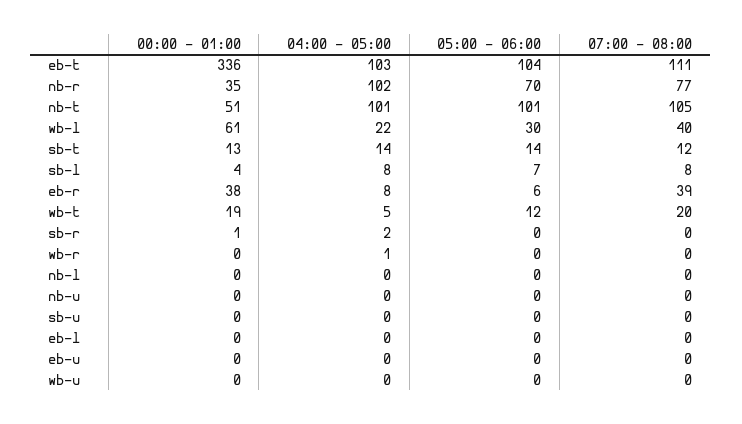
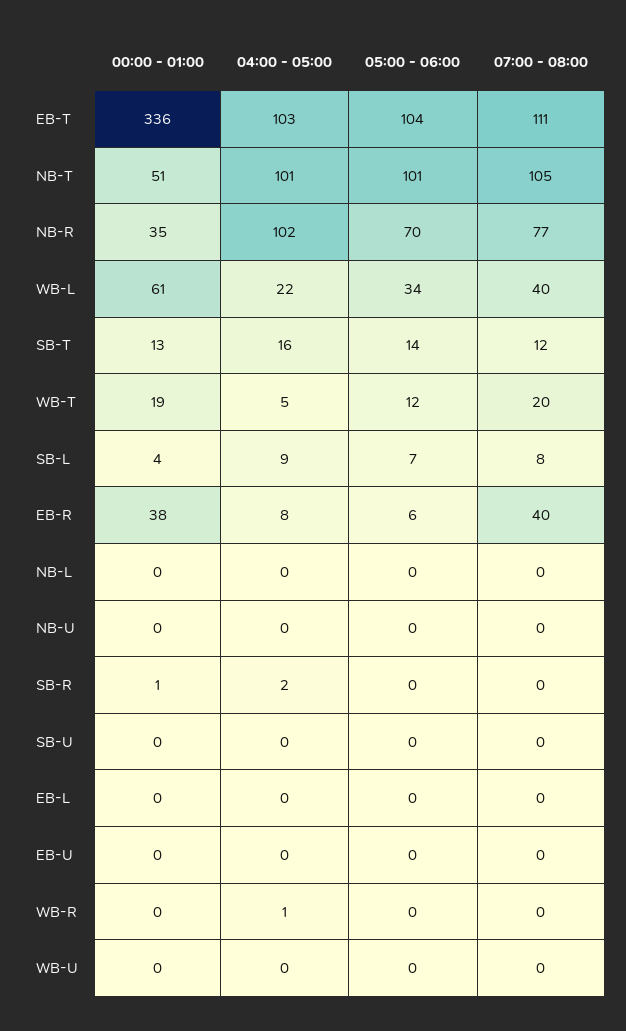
  {
    "00:00 - 01:00": {
      "eb-t": 336,
      "nb-r": 35,
      "nb-t": 51,
      "wb-l": 61,
      "sb-t": 13,
      "sb-l": 4,
      "eb-r": 38,
      "wb-t": 19,
      "sb-r": 1,
      "wb-r": 0,
      "nb-l": 0,
      "nb-u": 0,
      "sb-u": 0,
      "eb-l": 0,
      "eb-u": 0,
      "wb-u": 0
    },
    "04:00 - 05:00": {
      "eb-t": 103,
      "nb-r": 102,
      "nb-t": 101,
      "wb-l": 22,
-     "sb-t": 14,
+     "sb-t": 16,
-     "sb-l": 8,
+     "sb-l": 9,
      "eb-r": 8,
      "wb-t": 5,
      "sb-r": 2,
      "wb-r": 1,
      "nb-l": 0,
      "nb-u": 0,
      "sb-u": 0,
      "eb-l": 0,
      "eb-u": 0,
      "wb-u": 0
    },
    "05:00 - 06:00": {
      "eb-t": 104,
      "nb-r": 70,
      "nb-t": 101,
-     "wb-l": 30,
+     "wb-l": 34,
      "sb-t": 14,
      "sb-l": 7,
      "eb-r": 6,
      "wb-t": 12,
      "sb-r": 0,
      "wb-r": 0,
      "nb-l": 0,
      "nb-u": 0,
      "sb-u": 0,
      "eb-l": 0,
      "eb-u": 0,
      "wb-u": 0
    },
    "07:00 - 08:00": {
      "eb-t": 111,
      "nb-r": 77,
      "nb-t": 105,
      "wb-l": 40,
      "sb-t": 12,
      "sb-l": 8,
-     "eb-r": 39,
+     "eb-r": 40,
      "wb-t": 20,
      "sb-r": 0,
      "wb-r": 0,
      "nb-l": 0,
      "nb-u": 0,
      "sb-u": 0,
      "eb-l": 0,
      "eb-u": 0,
      "wb-u": 0
    }
  }

